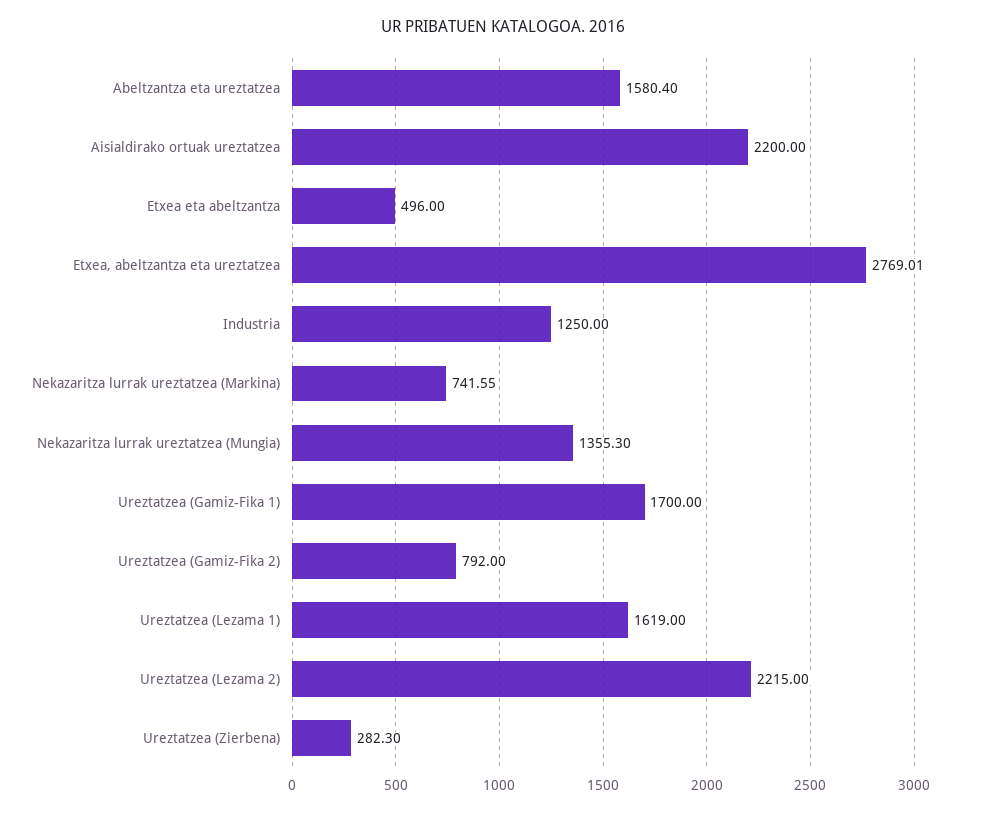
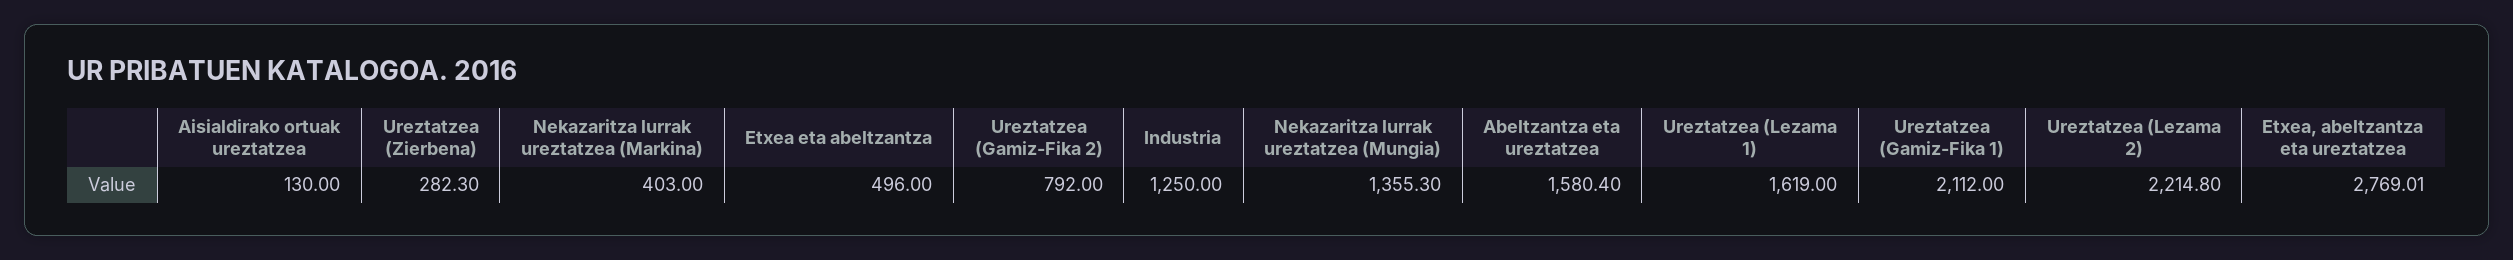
  {
    "Abeltzantza eta ureztatzea": 1580.4,
-   "Aisialdirako ortuak ureztatzea": 2200,
+   "Aisialdirako ortuak ureztatzea": 130,
    "Etxea eta abeltzantza": 496,
    "Etxea, abeltzantza eta ureztatzea": 2769.01,
    "Industria": 1250,
-   "Nekazaritza lurrak ureztatzea (Markina)": 741.55,
+   "Nekazaritza lurrak ureztatzea (Markina)": 403,
    "Nekazaritza lurrak ureztatzea (Mungia)": 1355.3,
-   "Ureztatzea (Gamiz-Fika 1)": 1700,
+   "Ureztatzea (Gamiz-Fika 1)": 2112,
    "Ureztatzea (Gamiz-Fika 2)": 792,
    "Ureztatzea (Lezama 1)": 1619,
-   "Ureztatzea (Lezama 2)": 2215,
+   "Ureztatzea (Lezama 2)": 2214.8,
    "Ureztatzea (Zierbena)": 282.3
  }

